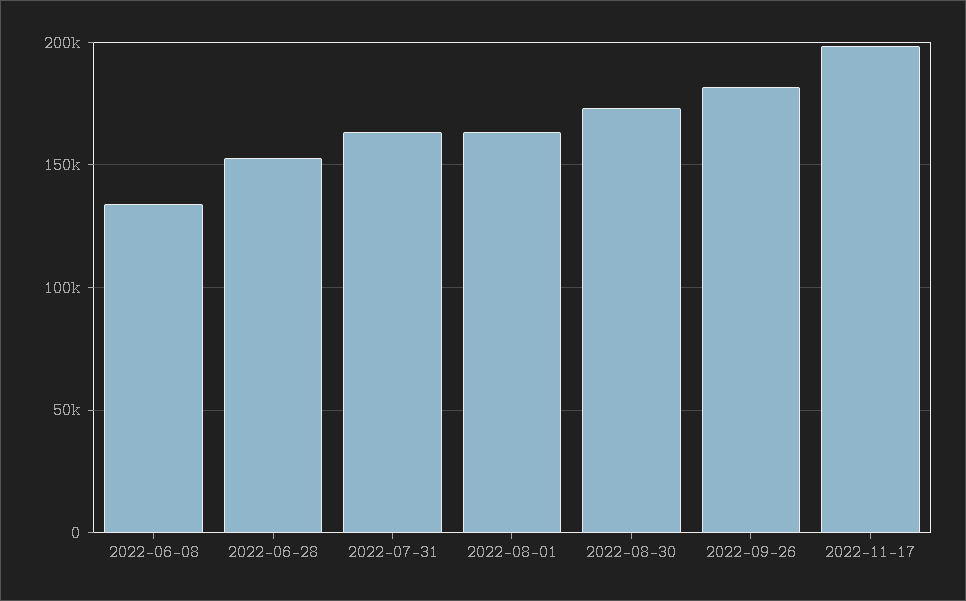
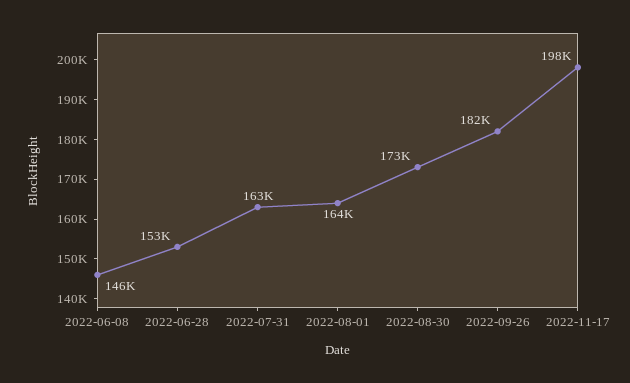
  {
-   "2022-06-08": 135000,
+   "2022-06-08": 146000,
    "2022-06-28": 153000,
    "2022-07-31": 163000,
    "2022-08-01": 164000,
    "2022-08-30": 173000,
    "2022-09-26": 182000,
    "2022-11-17": 198000
  }

